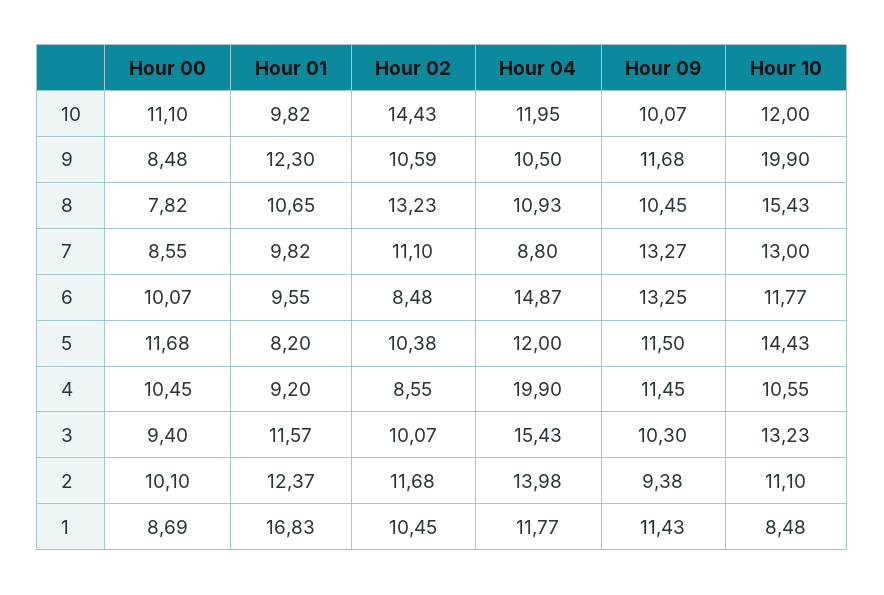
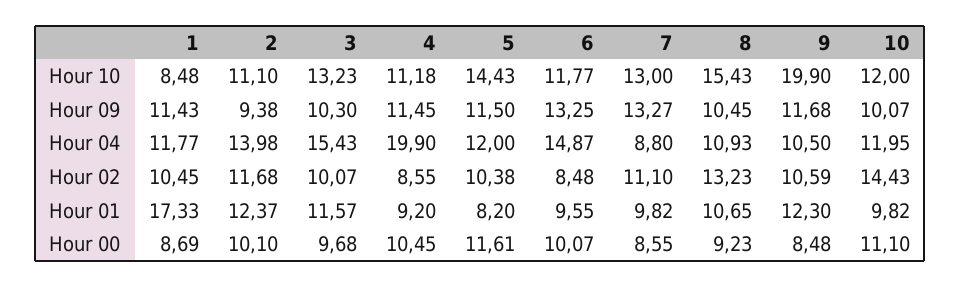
  {
    "Hour 00": {
      "10": 11.1,
      "9": 8.48,
-     "8": 7.82,
+     "8": 9.23,
      "7": 8.55,
      "6": 10.07,
-     "5": 11.68,
+     "5": 11.61,
      "4": 10.45,
-     "3": 9.4,
+     "3": 9.68,
      "2": 10.1,
      "1": 8.69
    },
    "Hour 01": {
      "10": 9.82,
      "9": 12.3,
      "8": 10.65,
      "7": 9.82,
      "6": 9.55,
      "5": 8.2,
      "4": 9.2,
      "3": 11.57,
      "2": 12.37,
-     "1": 16.83
+     "1": 17.33
    },
    "Hour 02": {
      "10": 14.43,
      "9": 10.59,
      "8": 13.23,
      "7": 11.1,
      "6": 8.48,
      "5": 10.38,
      "4": 8.55,
      "3": 10.07,
      "2": 11.68,
      "1": 10.45
    },
    "Hour 04": {
      "10": 11.95,
      "9": 10.5,
      "8": 10.93,
      "7": 8.8,
      "6": 14.87,
      "5": 12,
      "4": 19.9,
      "3": 15.43,
      "2": 13.98,
      "1": 11.77
    },
    "Hour 09": {
      "10": 10.07,
      "9": 11.68,
      "8": 10.45,
      "7": 13.27,
      "6": 13.25,
      "5": 11.5,
      "4": 11.45,
      "3": 10.3,
      "2": 9.38,
      "1": 11.43
    },
    "Hour 10": {
      "10": 12,
      "9": 19.9,
      "8": 15.43,
      "7": 13,
      "6": 11.77,
      "5": 14.43,
-     "4": 10.55,
+     "4": 11.18,
      "3": 13.23,
      "2": 11.1,
      "1": 8.48
    }
  }

